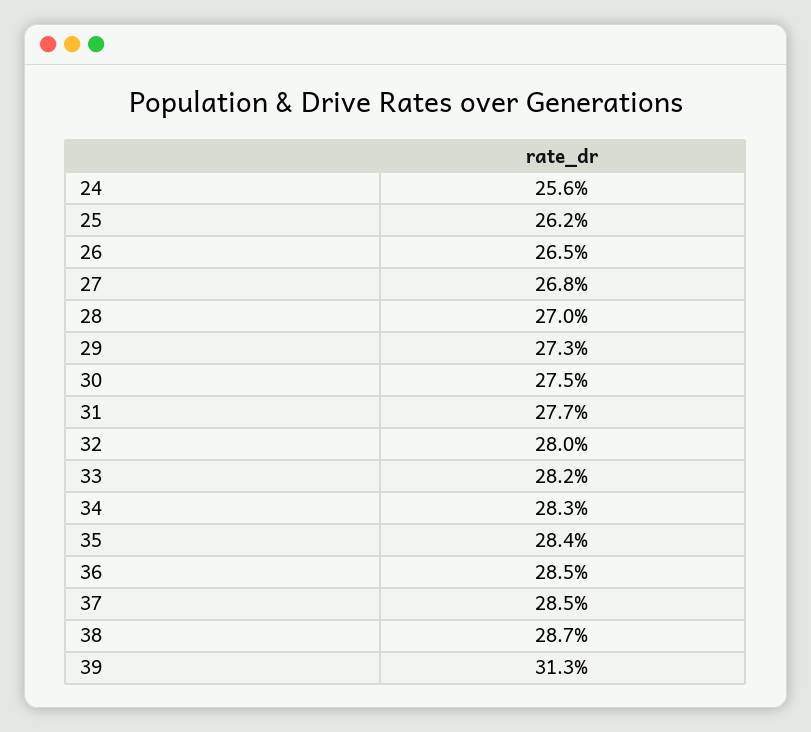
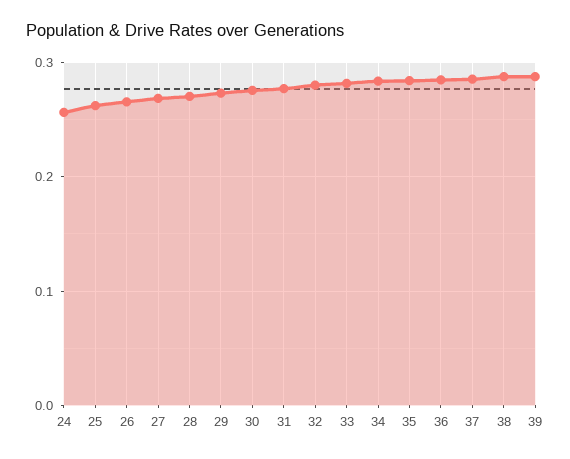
  {
    "24": 0.256,
    "25": 0.262,
    "26": 0.265,
    "27": 0.268,
    "28": 0.27,
    "29": 0.273,
    "30": 0.275,
    "31": 0.277,
    "32": 0.28,
    "33": 0.282,
    "34": 0.283,
    "35": 0.284,
    "36": 0.285,
    "37": 0.285,
    "38": 0.287,
-   "39": 0.313
+   "39": 0.29
  }

